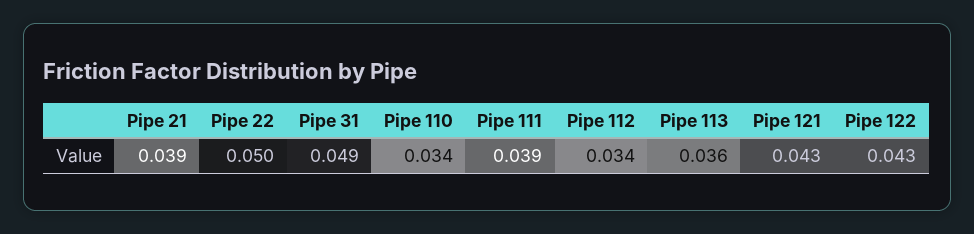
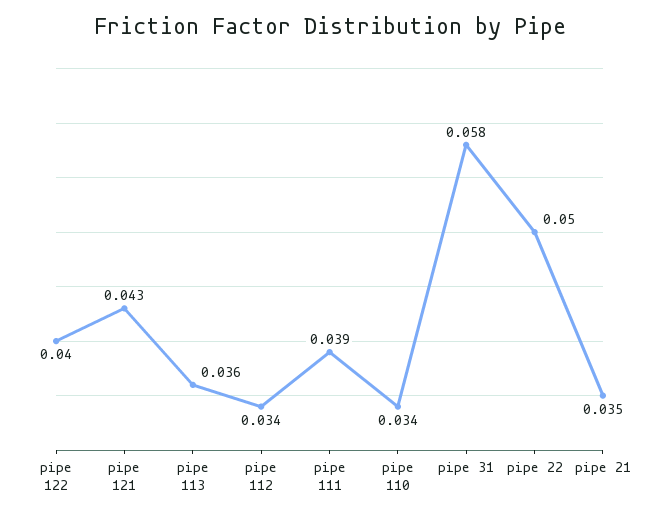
  {
-   "Pipe 21": 0.039,
+   "Pipe 21": 0.035,
    "Pipe 22": 0.05,
-   "Pipe 31": 0.049,
+   "Pipe 31": 0.058,
    "Pipe 110": 0.034,
    "Pipe 111": 0.039,
    "Pipe 112": 0.034,
    "Pipe 113": 0.036,
    "Pipe 121": 0.043,
-   "Pipe 122": 0.043
+   "Pipe 122": 0.04
  }

